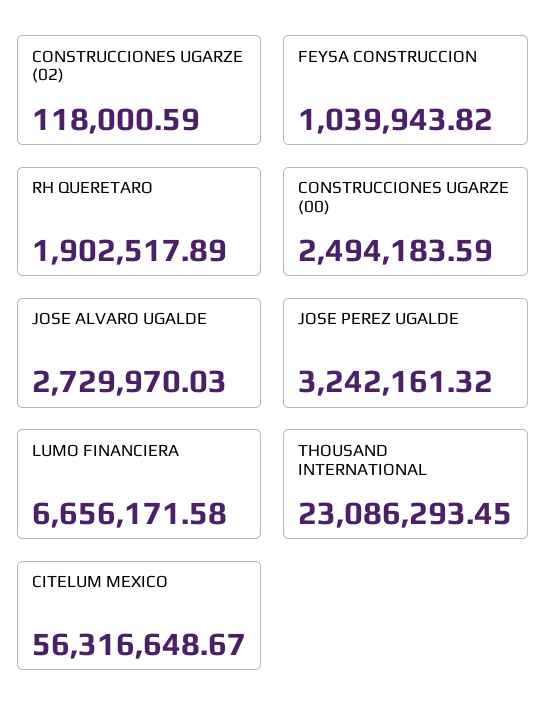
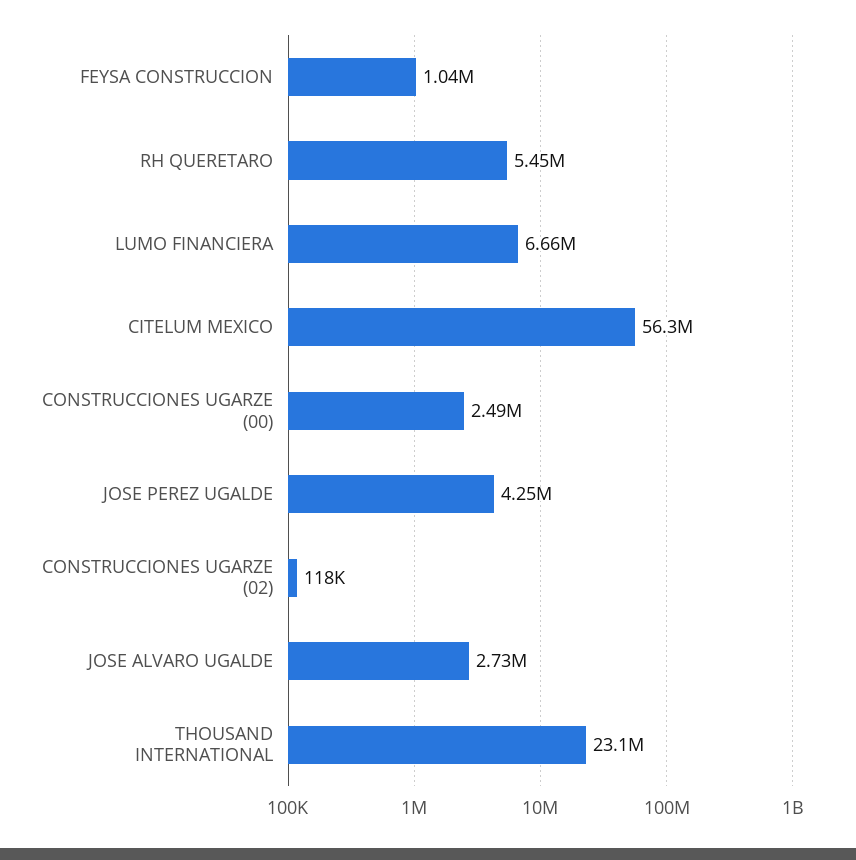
  {
    "CONSTRUCCIONES UGARZE (02)": 118000.59,
    "FEYSA CONSTRUCCION": 1039943.82,
-   "RH QUERETARO": 1902517.89,
+   "RH QUERETARO": 5450000,
    "CONSTRUCCIONES UGARZE (00)": 2494183.59,
    "JOSE ALVARO UGALDE": 2729970.03,
-   "JOSE PEREZ UGALDE": 3242161.32,
+   "JOSE PEREZ UGALDE": 4250000,
    "LUMO FINANCIERA": 6656171.58,
    "THOUSAND INTERNATIONAL": 23086293.45,
    "CITELUM MEXICO": 56316648.67
  }

